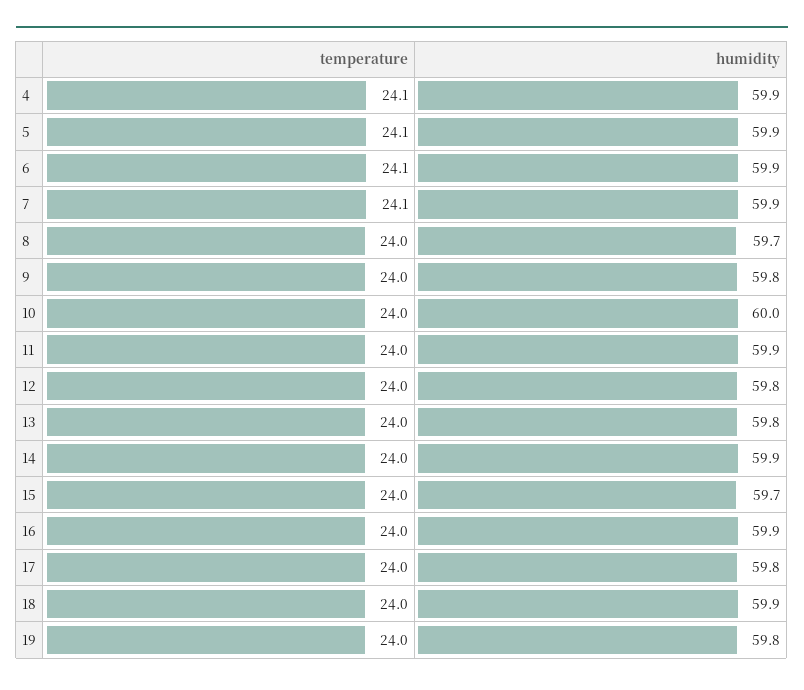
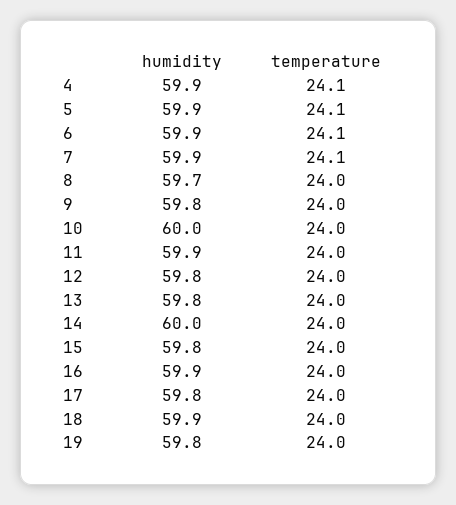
  {
    "temperature": {
      "4": 24.1,
      "5": 24.1,
      "6": 24.1,
      "7": 24.1,
      "8": 24,
      "9": 24,
      "10": 24,
      "11": 24,
      "12": 24,
      "13": 24,
      "14": 24,
      "15": 24,
      "16": 24,
      "17": 24,
      "18": 24,
      "19": 24
    },
    "humidity": {
      "4": 59.9,
      "5": 59.9,
      "6": 59.9,
      "7": 59.9,
      "8": 59.7,
      "9": 59.8,
      "10": 60,
      "11": 59.9,
      "12": 59.8,
      "13": 59.8,
-     "14": 59.9,
+     "14": 60,
-     "15": 59.7,
+     "15": 59.8,
      "16": 59.9,
      "17": 59.8,
      "18": 59.9,
      "19": 59.8
    }
  }

